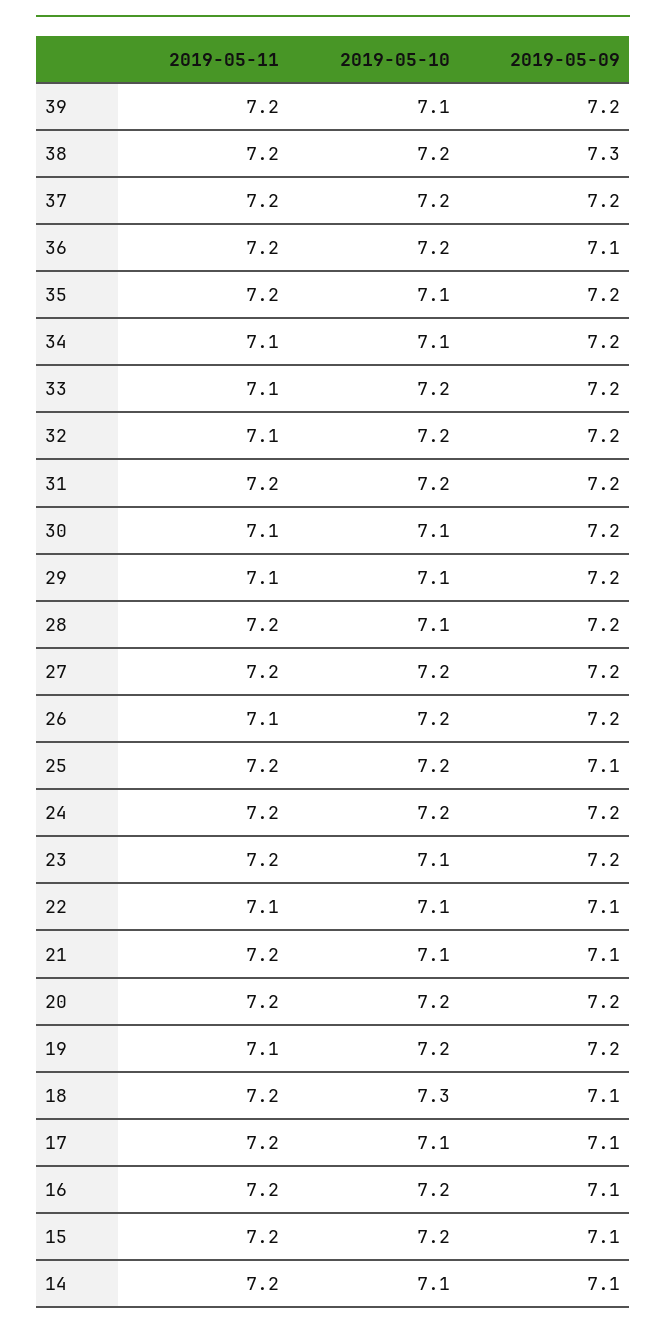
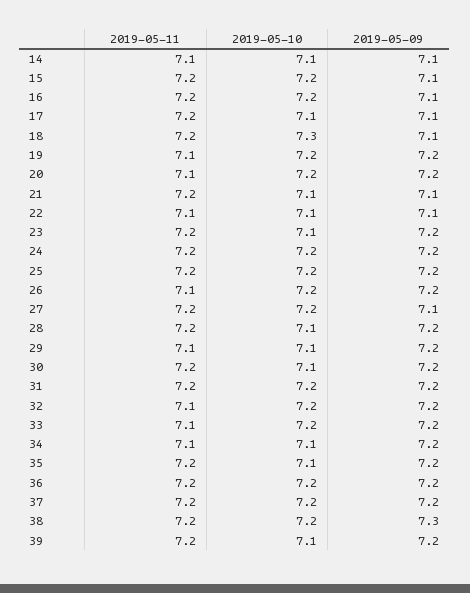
  {
    "2019-05-11": {
      "39": 7.2,
      "38": 7.2,
      "37": 7.2,
      "36": 7.2,
      "35": 7.2,
      "34": 7.1,
      "33": 7.1,
      "32": 7.1,
      "31": 7.2,
-     "30": 7.1,
+     "30": 7.2,
      "29": 7.1,
      "28": 7.2,
      "27": 7.2,
      "26": 7.1,
      "25": 7.2,
      "24": 7.2,
      "23": 7.2,
      "22": 7.1,
      "21": 7.2,
-     "20": 7.2,
+     "20": 7.1,
      "19": 7.1,
      "18": 7.2,
      "17": 7.2,
      "16": 7.2,
      "15": 7.2,
-     "14": 7.2
+     "14": 7.1
    },
    "2019-05-10": {
      "39": 7.1,
      "38": 7.2,
      "37": 7.2,
      "36": 7.2,
      "35": 7.1,
      "34": 7.1,
      "33": 7.2,
      "32": 7.2,
      "31": 7.2,
      "30": 7.1,
      "29": 7.1,
      "28": 7.1,
      "27": 7.2,
      "26": 7.2,
      "25": 7.2,
      "24": 7.2,
      "23": 7.1,
      "22": 7.1,
      "21": 7.1,
      "20": 7.2,
      "19": 7.2,
      "18": 7.3,
      "17": 7.1,
      "16": 7.2,
      "15": 7.2,
      "14": 7.1
    },
    "2019-05-09": {
      "39": 7.2,
      "38": 7.3,
      "37": 7.2,
-     "36": 7.1,
+     "36": 7.2,
      "35": 7.2,
      "34": 7.2,
      "33": 7.2,
      "32": 7.2,
      "31": 7.2,
      "30": 7.2,
      "29": 7.2,
      "28": 7.2,
-     "27": 7.2,
+     "27": 7.1,
      "26": 7.2,
-     "25": 7.1,
+     "25": 7.2,
      "24": 7.2,
      "23": 7.2,
      "22": 7.1,
      "21": 7.1,
      "20": 7.2,
      "19": 7.2,
      "18": 7.1,
      "17": 7.1,
      "16": 7.1,
      "15": 7.1,
      "14": 7.1
    }
  }

